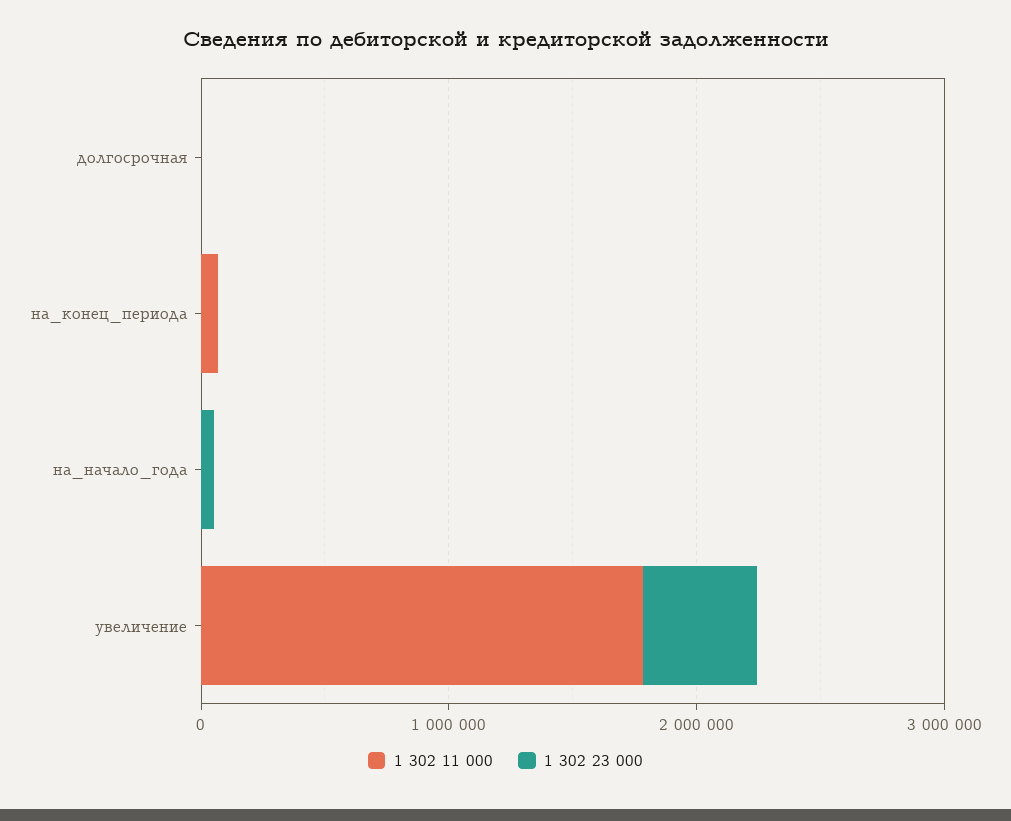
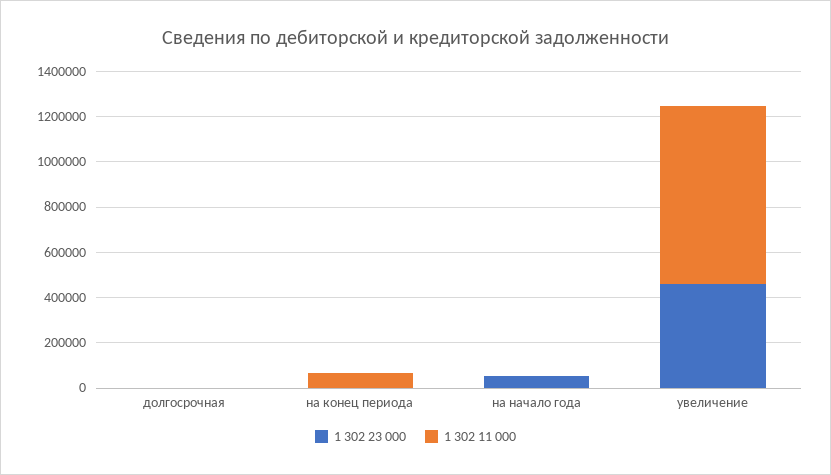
  {
    "1 302 11 000": {
      "долгосрочная": 0,
      "на_конец_периода": 50000,
      "на_начало_года": 0,
-     "увеличение": 1800000
+     "увеличение": 800000
    },
    "1 302 23 000": {
      "долгосрочная": 0,
      "на_конец_периода": 0,
      "на_начало_года": 50000,
      "увеличение": 450000
    }
  }

